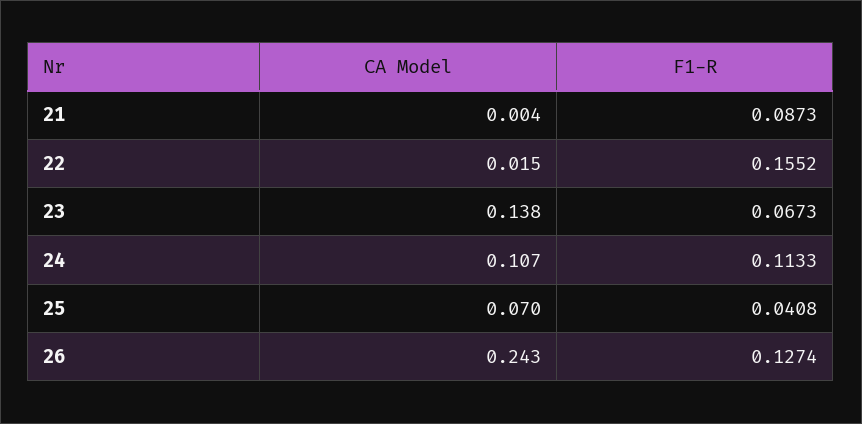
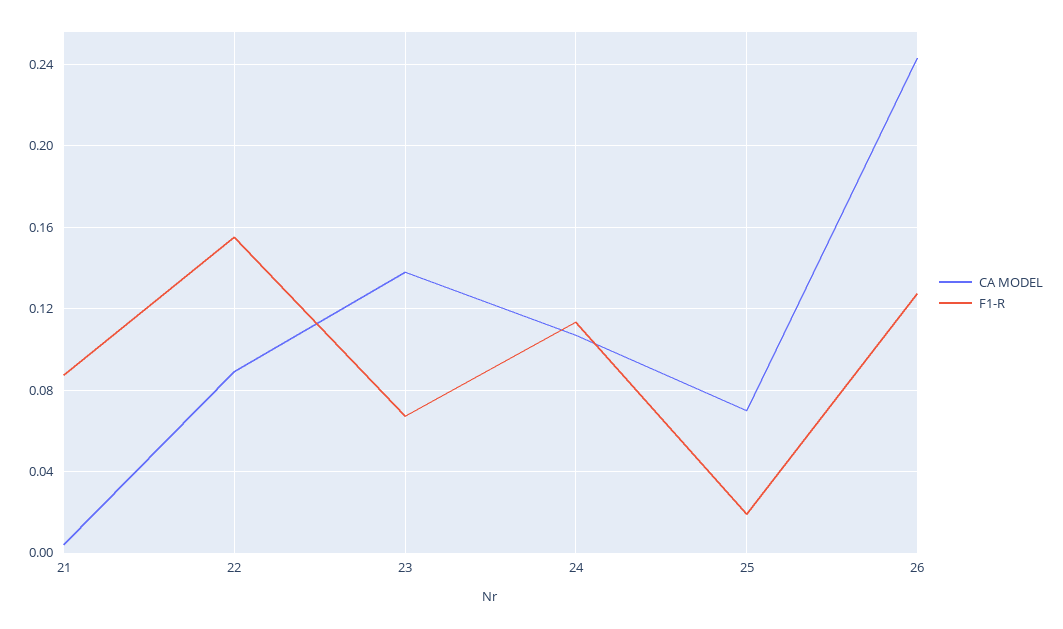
  {
    "CA Model": {
      "21": 0.004,
-     "22": 0.015,
+     "22": 0.09,
      "23": 0.138,
      "24": 0.107,
      "25": 0.07,
      "26": 0.243
    },
    "F1-R": {
      "21": 0.0873,
      "22": 0.1552,
      "23": 0.0673,
      "24": 0.1133,
-     "25": 0.0408,
+     "25": 0.02,
      "26": 0.1274
    }
  }

